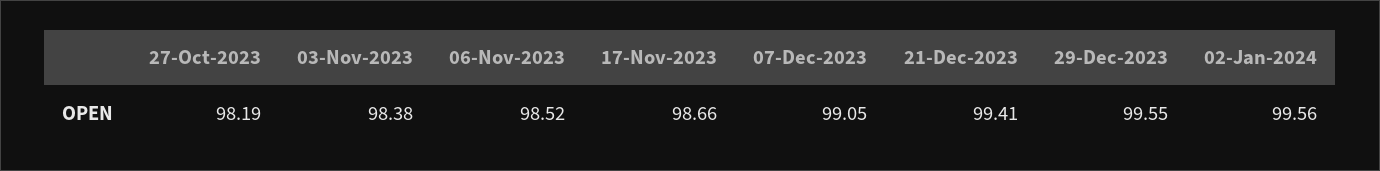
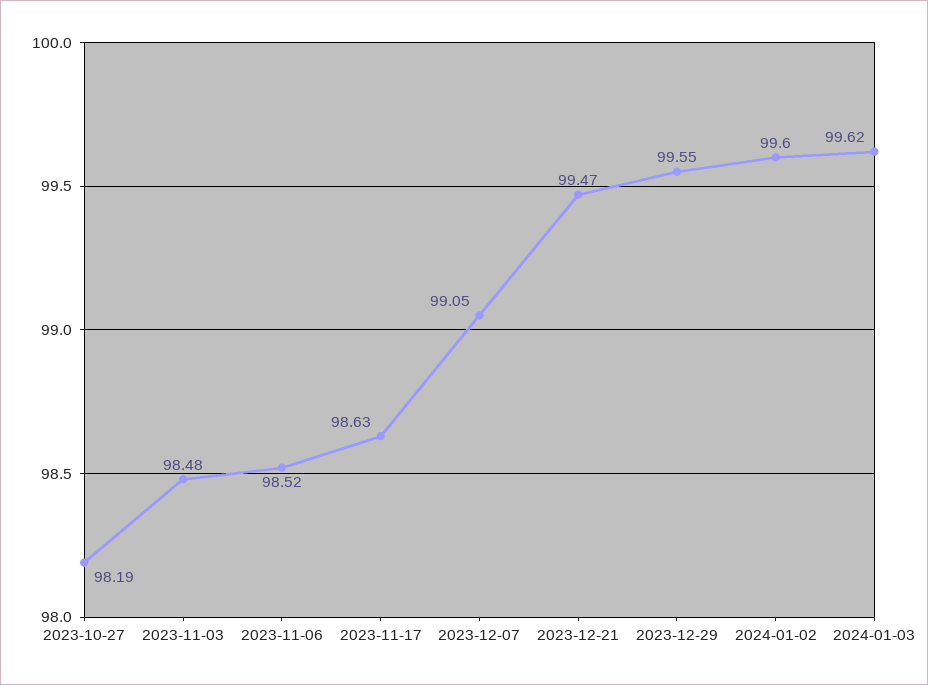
  {
    "27-Oct-2023": 98.19,
-   "03-Nov-2023": 98.38,
+   "03-Nov-2023": 98.48,
    "06-Nov-2023": 98.52,
-   "17-Nov-2023": 98.66,
+   "17-Nov-2023": 98.63,
    "07-Dec-2023": 99.05,
-   "21-Dec-2023": 99.41,
+   "21-Dec-2023": 99.47,
    "29-Dec-2023": 99.55,
-   "02-Jan-2024": 99.56
+   "02-Jan-2024": 99.6,
+   "2024-01-03": 99.62
  }

